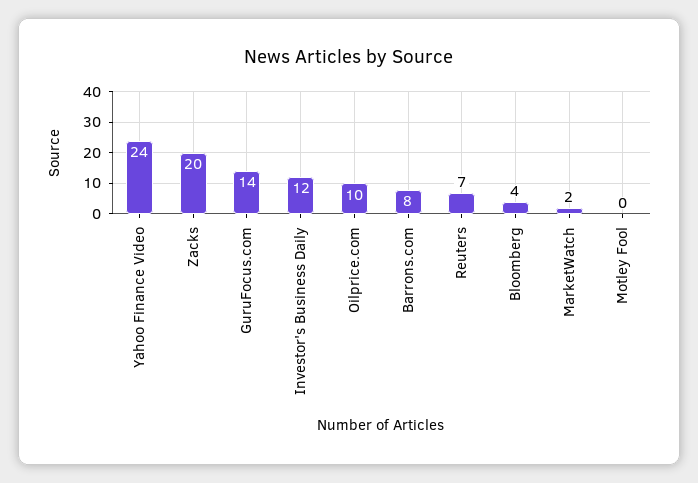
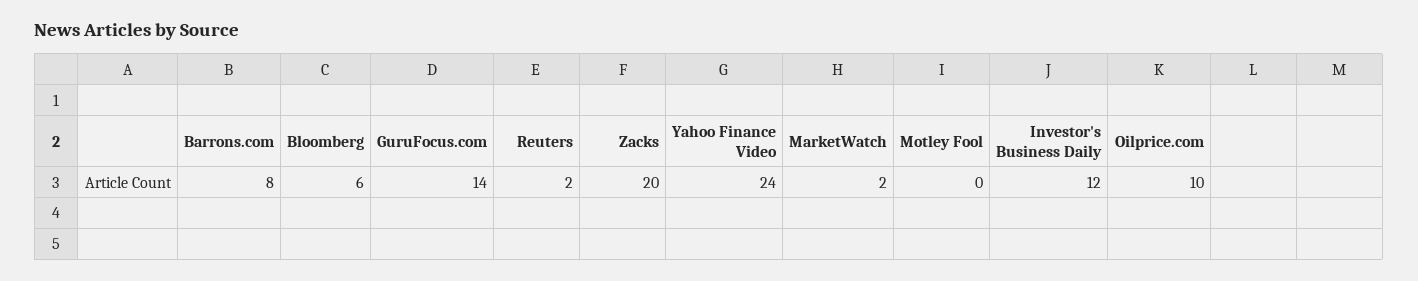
  {
    "Yahoo Finance Video": 24,
    "Zacks": 20,
    "GuruFocus.com": 14,
    "Investor's Business Daily": 12,
    "Oilprice.com": 10,
    "Barrons.com": 8,
-   "Reuters": 7,
+   "Reuters": 2,
-   "Bloomberg": 4,
+   "Bloomberg": 6,
    "MarketWatch": 2,
    "Motley Fool": 0
  }

